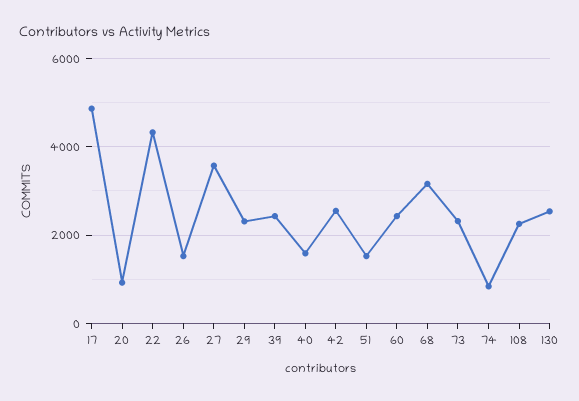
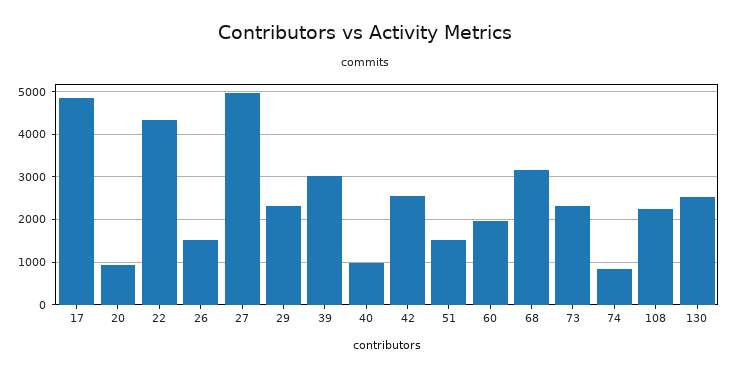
  {
    "17": 4800,
    "20": 1000,
    "22": 4400,
    "26": 1600,
-   "27": 3600,
+   "27": 5000,
    "29": 2400,
-   "39": 2400,
+   "39": 3000,
-   "40": 1600,
+   "40": 1000,
    "42": 2600,
    "51": 1600,
-   "60": 2400,
+   "60": 2000,
    "68": 3200,
    "73": 2400,
    "74": 800,
    "108": 2200,
    "130": 2600
  }

